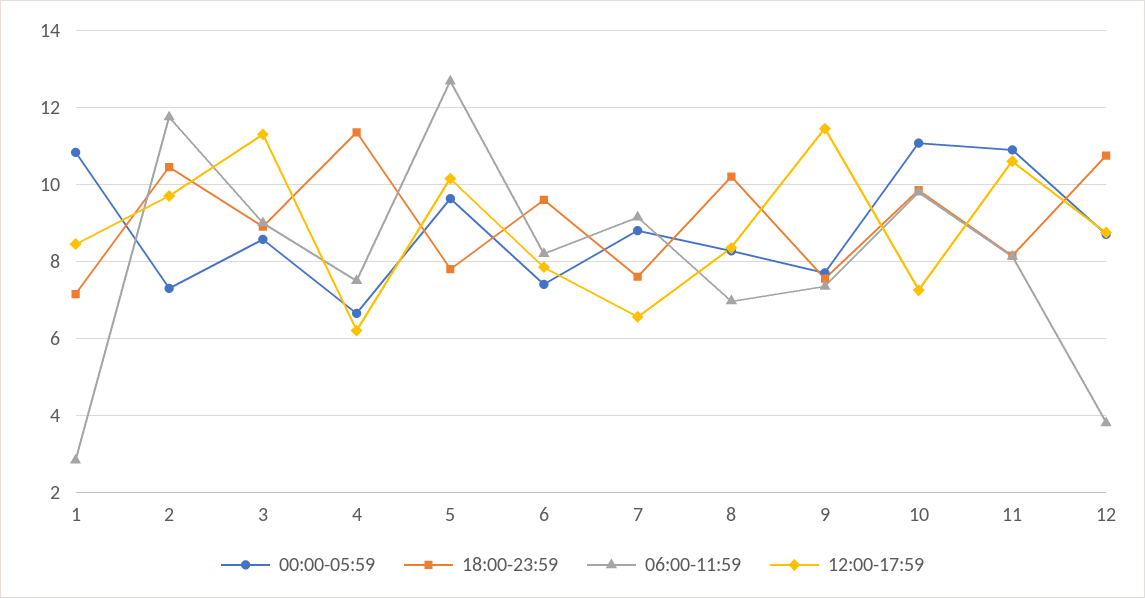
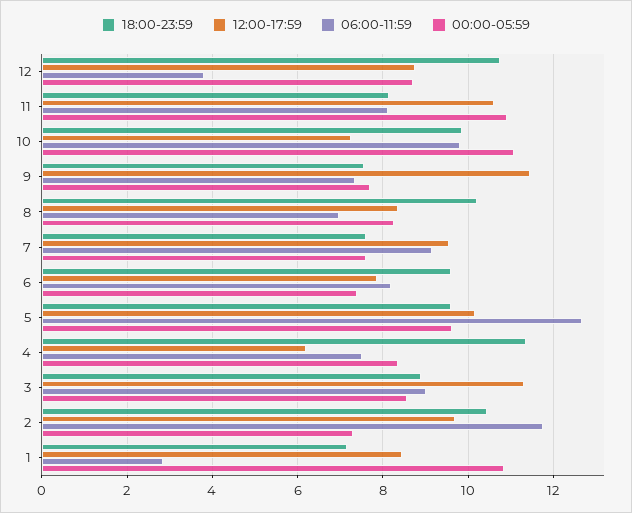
  {
    "00:00-05:59": {
      "1": 10.8,
      "2": 7.4,
      "3": 8.6,
-     "4": 6.6,
+     "4": 8.4,
      "5": 9.6,
      "6": 7.4,
-     "7": 8.8,
+     "7": 7.6,
      "8": 8.2,
      "9": 7.8,
      "10": 11,
      "11": 11,
      "12": 8.8
    },
    "18:00-23:59": {
      "1": 7.2,
      "2": 10.4,
      "3": 9,
      "4": 11.4,
-     "5": 7.8,
+     "5": 9.6,
      "6": 9.6,
      "7": 7.6,
      "8": 10.2,
      "9": 7.6,
      "10": 9.8,
      "11": 8.2,
      "12": 10.8
    },
    "06:00-11:59": {
      "1": 2.8,
      "2": 11.8,
      "3": 9,
      "4": 7.6,
      "5": 12.6,
      "6": 8.2,
      "7": 9.2,
      "8": 7,
      "9": 7.4,
      "10": 9.8,
      "11": 8.2,
      "12": 3.8
    },
    "12:00-17:59": {
      "1": 8.4,
      "2": 9.8,
      "3": 11.4,
      "4": 6.2,
      "5": 10.2,
      "6": 7.8,
-     "7": 6.6,
+     "7": 9.6,
      "8": 8.4,
      "9": 11.4,
      "10": 7.2,
      "11": 10.6,
      "12": 8.8
    }
  }

